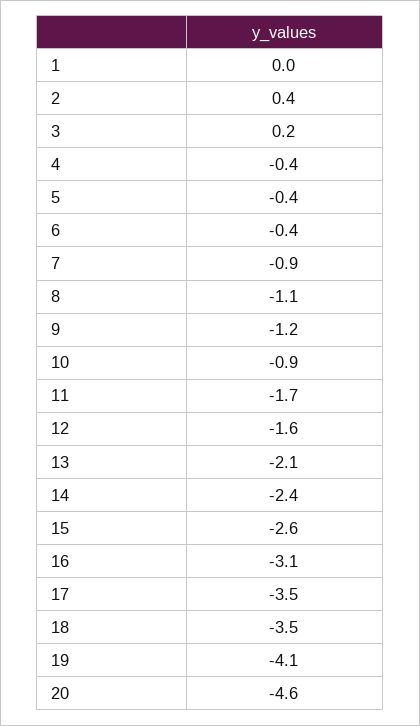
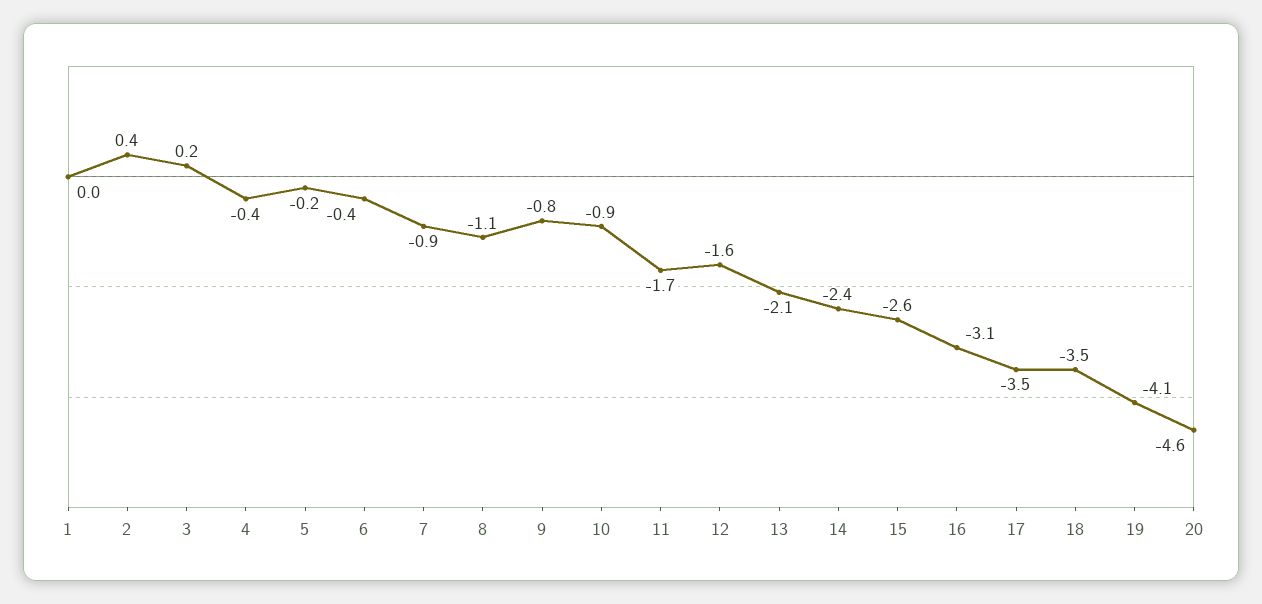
  {
    "1": 0,
    "2": 0.4,
    "3": 0.2,
    "4": -0.4,
-   "5": -0.4,
+   "5": -0.2,
    "6": -0.4,
    "7": -0.9,
    "8": -1.1,
-   "9": -1.2,
+   "9": -0.8,
    "10": -0.9,
    "11": -1.7,
    "12": -1.6,
    "13": -2.1,
    "14": -2.4,
    "15": -2.6,
    "16": -3.1,
    "17": -3.5,
    "18": -3.5,
    "19": -4.1,
    "20": -4.6
  }

